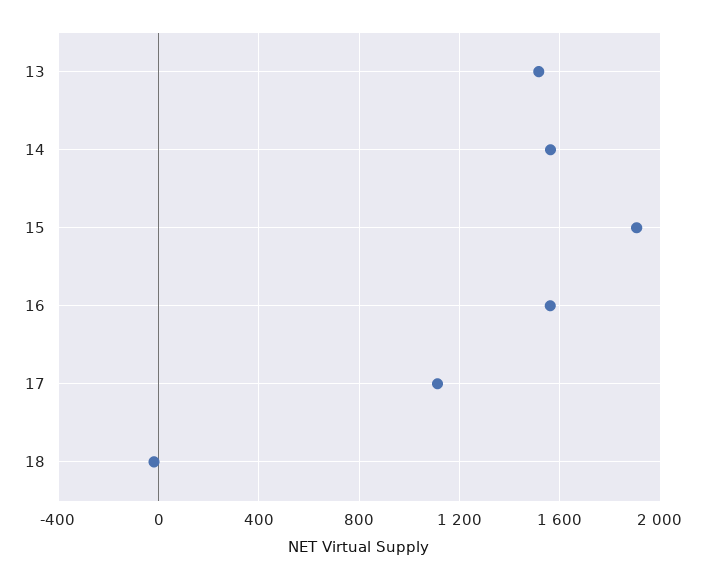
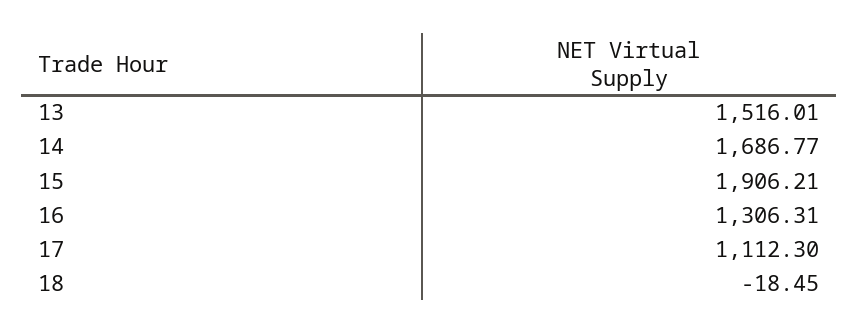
  {
    "13": 1516.01,
-   "14": 1550,
+   "14": 1686.77,
    "15": 1906.21,
-   "16": 1550,
+   "16": 1306.31,
    "17": 1112.3,
    "18": -18.45
  }

